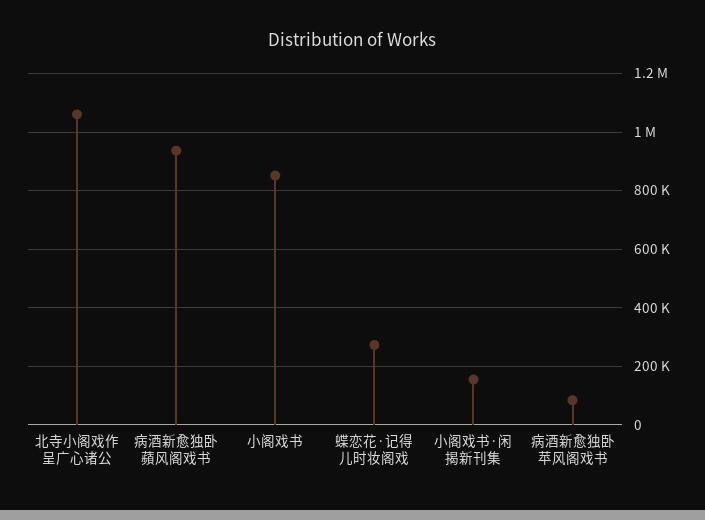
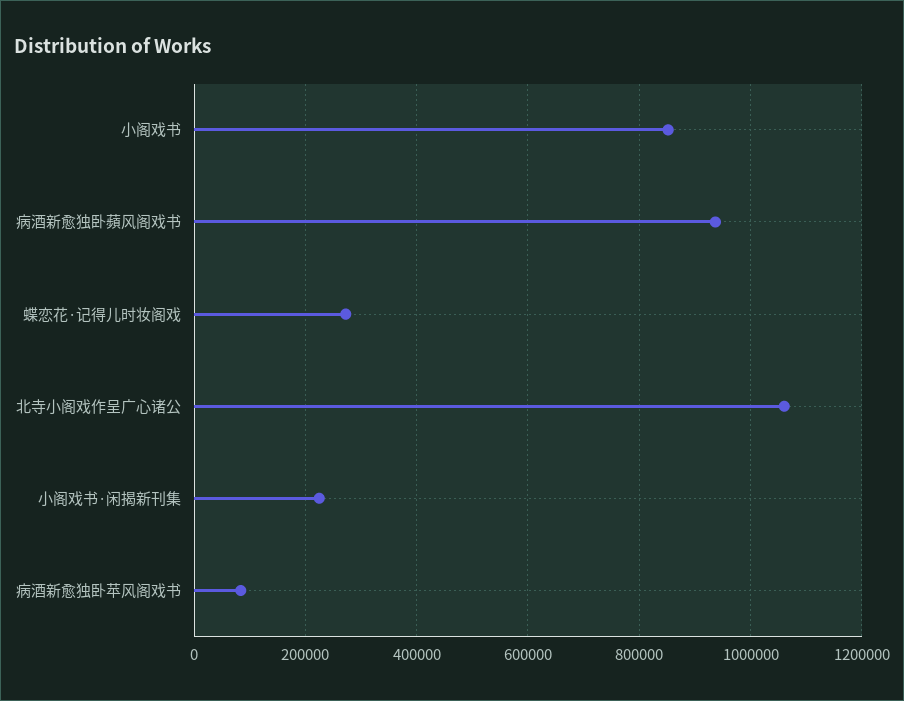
  {
    "北寺小阁戏作呈广心诸公": 1060000,
    "病酒新愈独卧蘋风阁戏书": 940000,
    "小阁戏书": 860000,
    "蝶恋花·记得儿时妆阁戏": 280000,
-   "小阁戏书·闲揭新刊集": 150000,
+   "小阁戏书·闲揭新刊集": 220000,
    "病酒新愈独卧苹风阁戏书": 80000
  }

